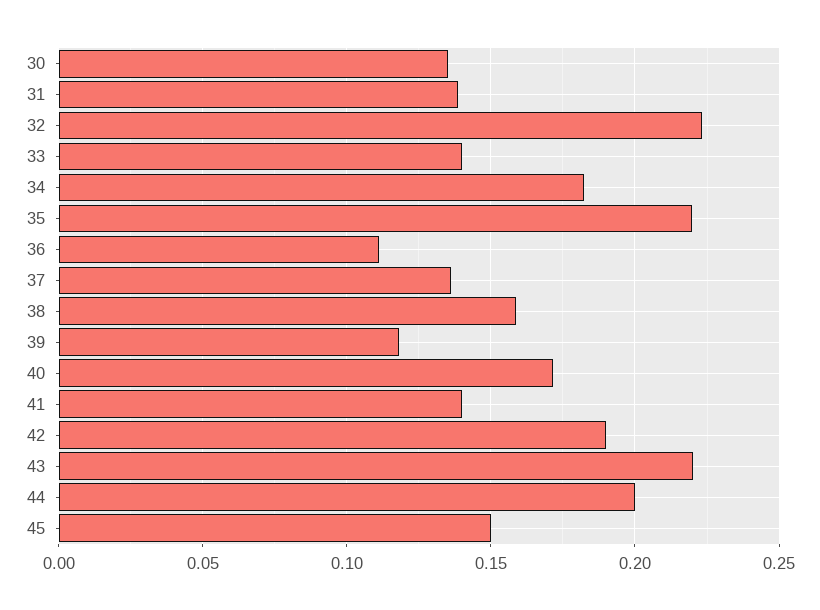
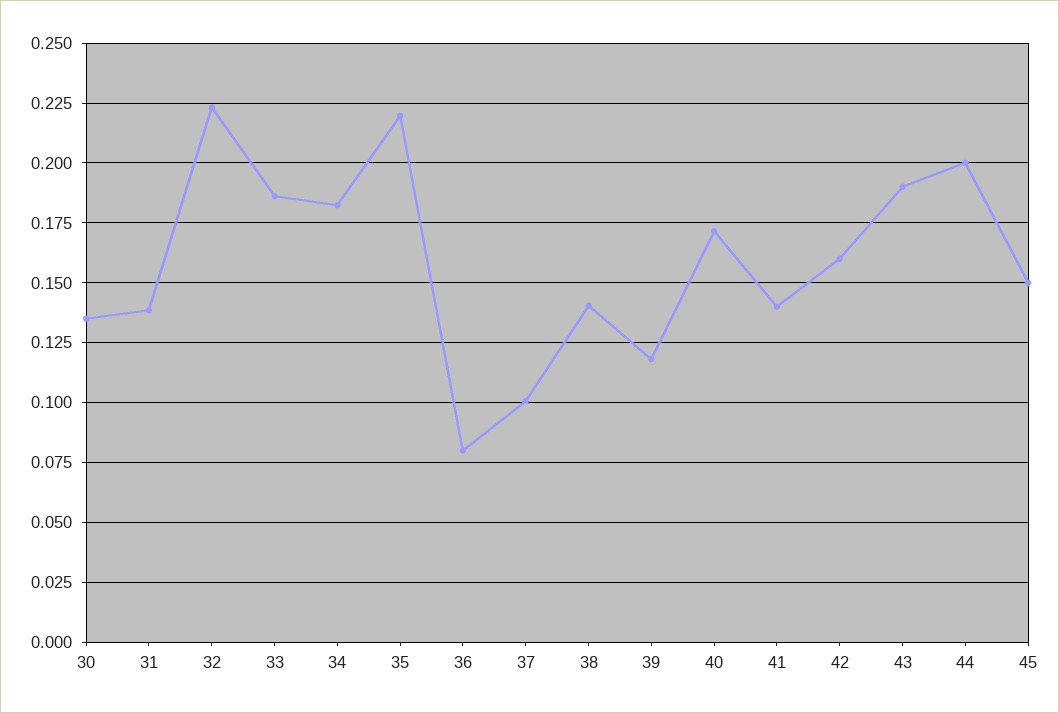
  {
    "30": 0.135,
    "31": 0.14,
    "32": 0.225,
-   "33": 0.14,
+   "33": 0.185,
    "34": 0.18,
    "35": 0.22,
-   "36": 0.11,
+   "36": 0.08,
-   "37": 0.135,
+   "37": 0.1,
-   "38": 0.16,
+   "38": 0.14,
    "39": 0.12,
    "40": 0.17,
    "41": 0.14,
-   "42": 0.19,
+   "42": 0.16,
-   "43": 0.22,
+   "43": 0.19,
    "44": 0.2,
    "45": 0.15
  }

